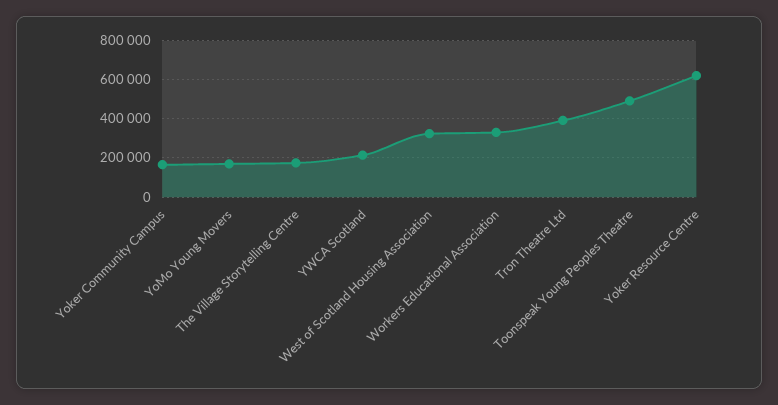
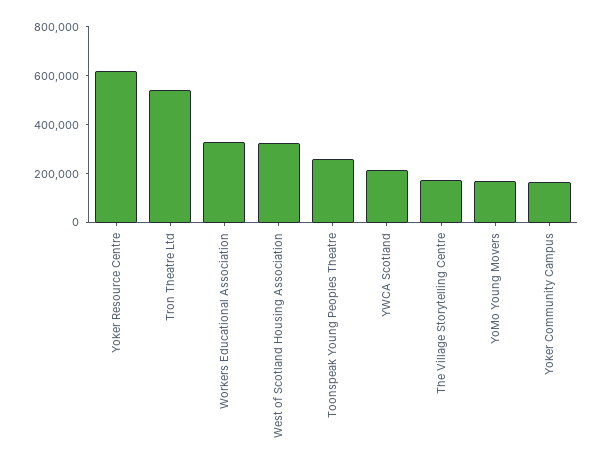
  {
    "Yoker Community Campus": 150000,
    "YoMo Young Movers": 150000,
    "The Village Storytelling Centre": 150000,
    "YWCA Scotland": 200000,
    "West of Scotland Housing Association": 300000,
    "Workers Educational Association": 350000,
-   "Tron Theatre Ltd": 400000,
+   "Tron Theatre Ltd": 550000,
-   "Toonspeak Young Peoples Theatre": 500000,
+   "Toonspeak Young Peoples Theatre": 250000,
    "Yoker Resource Centre": 600000
  }

